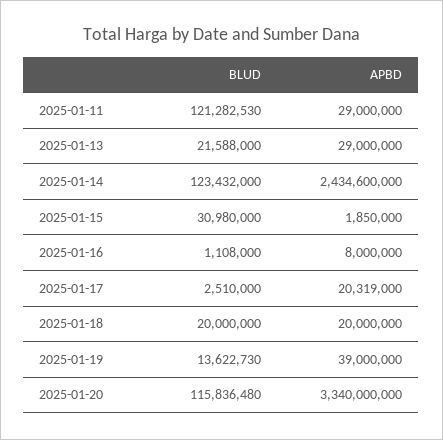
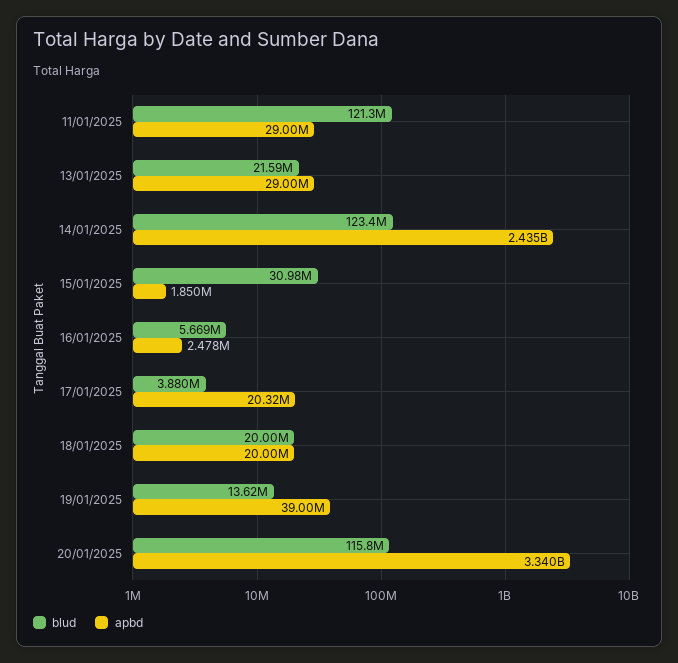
  {
    "BLUD": {
      "2025-01-11": 121282530,
      "2025-01-13": 21588000,
      "2025-01-14": 123432000,
      "2025-01-15": 30980000,
-     "2025-01-16": 1108000,
+     "2025-01-16": 5669000,
-     "2025-01-17": 2510000,
+     "2025-01-17": 3880000,
      "2025-01-18": 20000000,
      "2025-01-19": 13622730,
      "2025-01-20": 115836480
    },
    "APBD": {
      "2025-01-11": 29000000,
      "2025-01-13": 29000000,
      "2025-01-14": 2434600000,
      "2025-01-15": 1850000,
-     "2025-01-16": 8000000,
+     "2025-01-16": 2478000,
      "2025-01-17": 20319000,
      "2025-01-18": 20000000,
      "2025-01-19": 39000000,
      "2025-01-20": 3340000000
    }
  }

